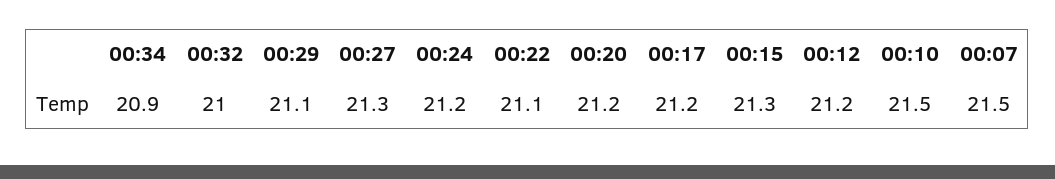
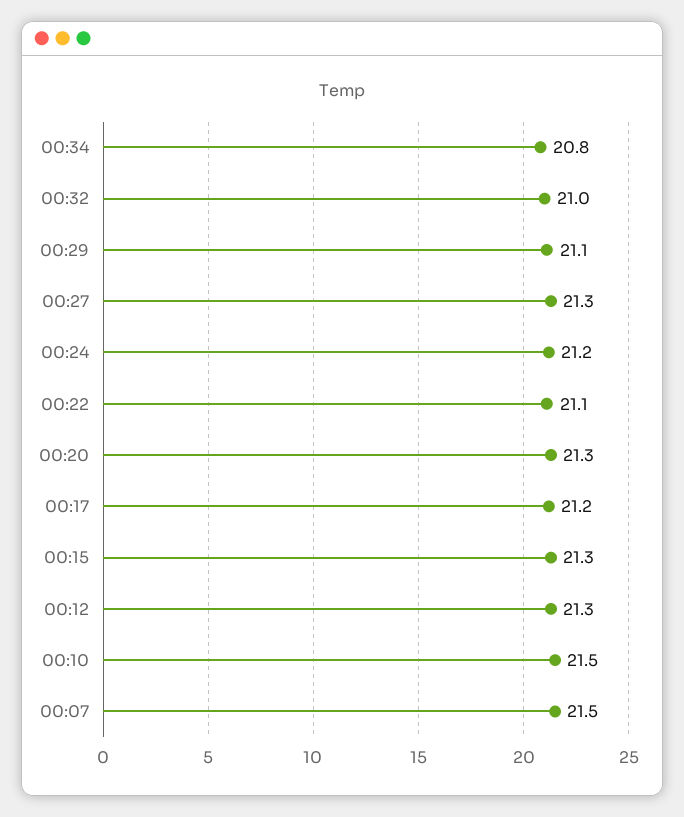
  {
-   "00:34": 20.9,
+   "00:34": 20.8,
    "00:32": 21,
    "00:29": 21.1,
    "00:27": 21.3,
    "00:24": 21.2,
    "00:22": 21.1,
-   "00:20": 21.2,
+   "00:20": 21.3,
    "00:17": 21.2,
    "00:15": 21.3,
-   "00:12": 21.2,
+   "00:12": 21.3,
    "00:10": 21.5,
    "00:07": 21.5
  }

